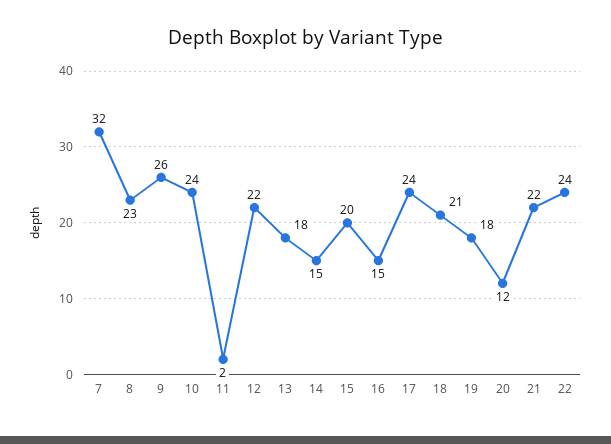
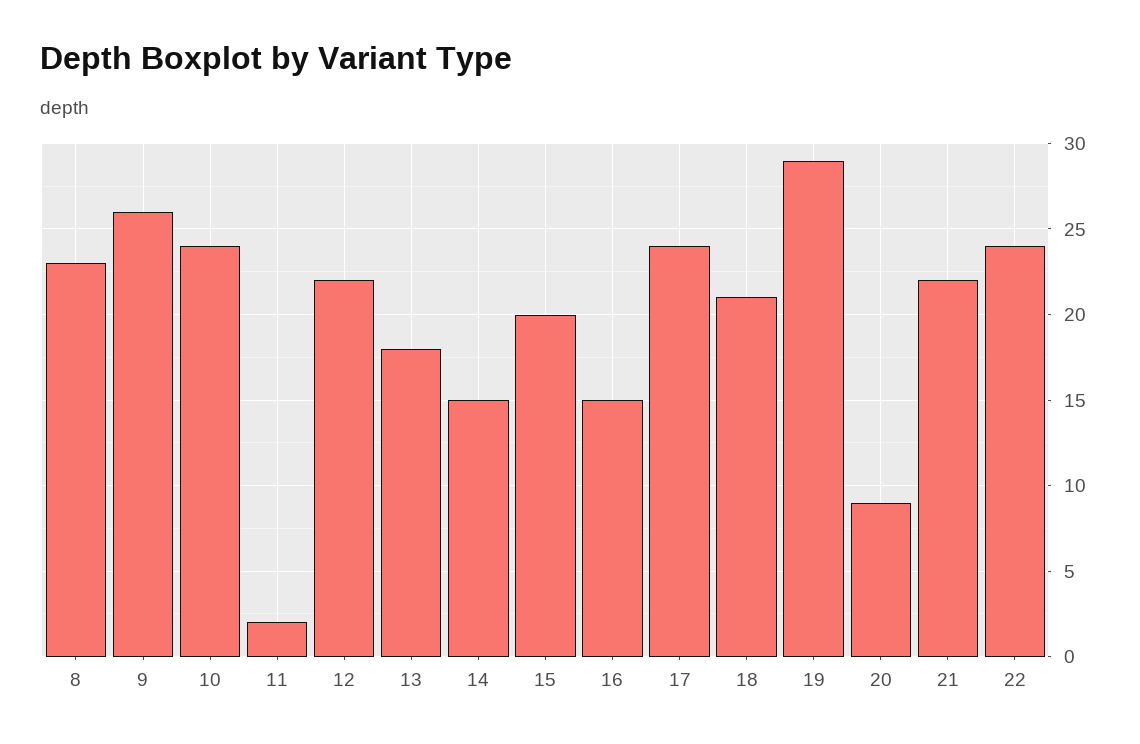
  {
-   "7": 32,
    "8": 23,
    "9": 26,
    "10": 24,
    "11": 2,
    "12": 22,
    "13": 18,
    "14": 15,
    "15": 20,
    "16": 15,
    "17": 24,
    "18": 21,
-   "19": 18,
+   "19": 29,
-   "20": 12,
+   "20": 9,
    "21": 22,
    "22": 24
  }

